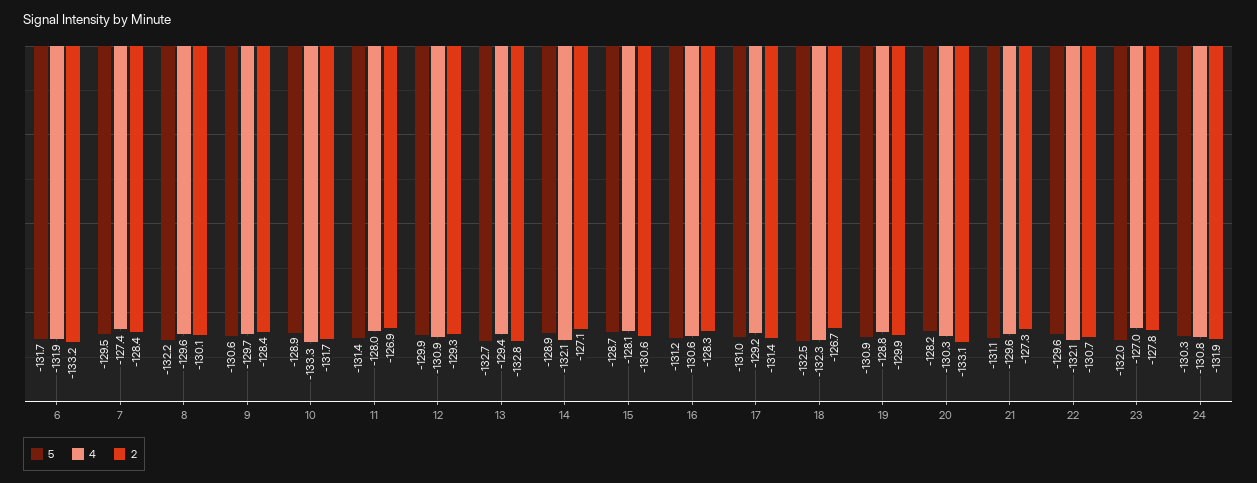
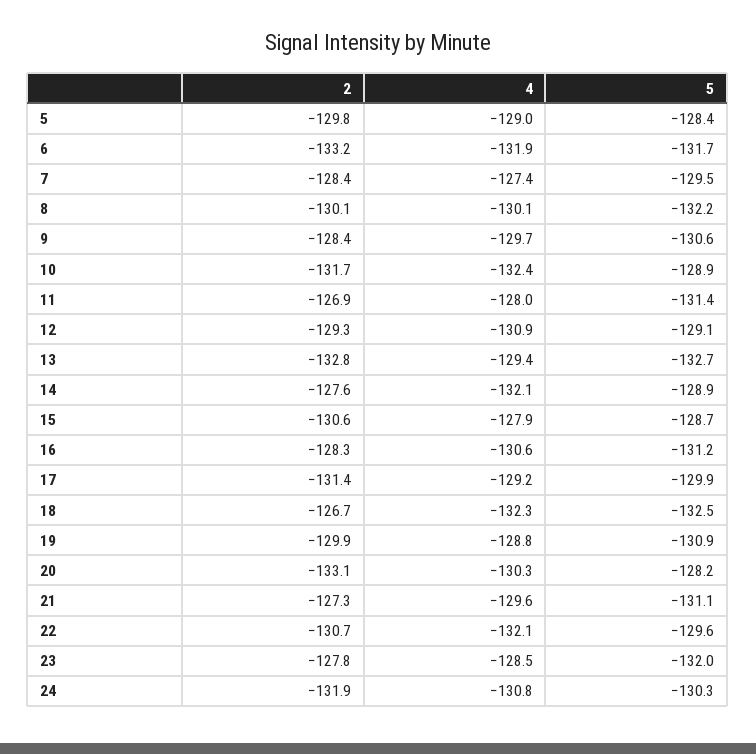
  {
    "5": {
      "6": -131.7,
      "7": -129.5,
      "8": -132.2,
      "9": -130.6,
      "10": -128.9,
      "11": -131.4,
-     "12": -129.9,
+     "12": -129.1,
      "13": -132.7,
      "14": -128.9,
      "15": -128.7,
      "16": -131.2,
-     "17": -131,
+     "17": -129.9,
      "18": -132.5,
      "19": -130.9,
      "20": -128.2,
      "21": -131.1,
      "22": -129.6,
      "23": -132,
-     "24": -130.3
+     "24": -130.3,
+     "5": -128.4
    },
    "4": {
      "6": -131.9,
      "7": -127.4,
-     "8": -129.6,
+     "8": -130.1,
      "9": -129.7,
-     "10": -133.3,
+     "10": -132.4,
      "11": -128,
      "12": -130.9,
      "13": -129.4,
      "14": -132.1,
-     "15": -128.1,
+     "15": -127.9,
      "16": -130.6,
      "17": -129.2,
      "18": -132.3,
      "19": -128.8,
      "20": -130.3,
      "21": -129.6,
      "22": -132.1,
-     "23": -127,
+     "23": -128.5,
-     "24": -130.8
+     "24": -130.8,
+     "5": -129
    },
    "2": {
      "6": -133.2,
      "7": -128.4,
      "8": -130.1,
      "9": -128.4,
      "10": -131.7,
      "11": -126.9,
      "12": -129.3,
      "13": -132.8,
-     "14": -127.1,
+     "14": -127.6,
      "15": -130.6,
      "16": -128.3,
      "17": -131.4,
      "18": -126.7,
      "19": -129.9,
      "20": -133.1,
      "21": -127.3,
      "22": -130.7,
      "23": -127.8,
-     "24": -131.9
+     "24": -131.9,
+     "5": -129.8
    }
  }

